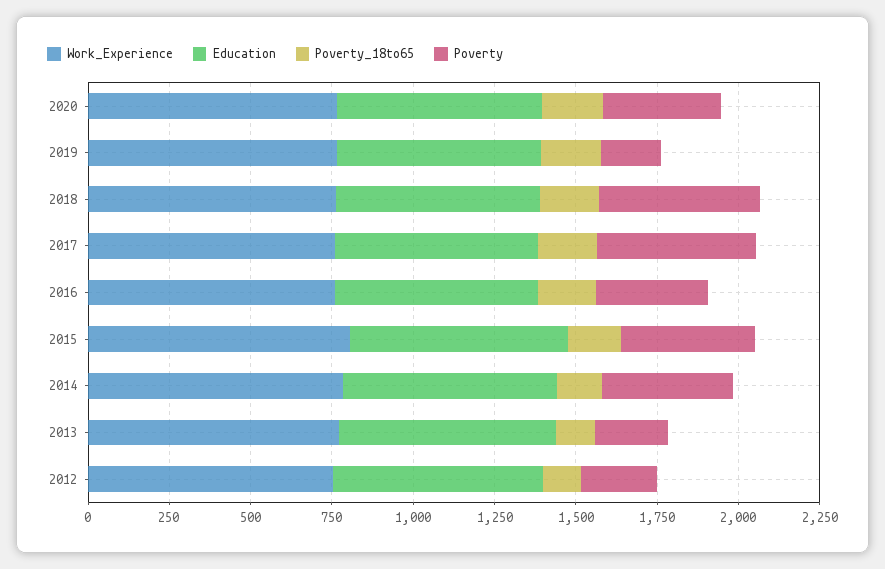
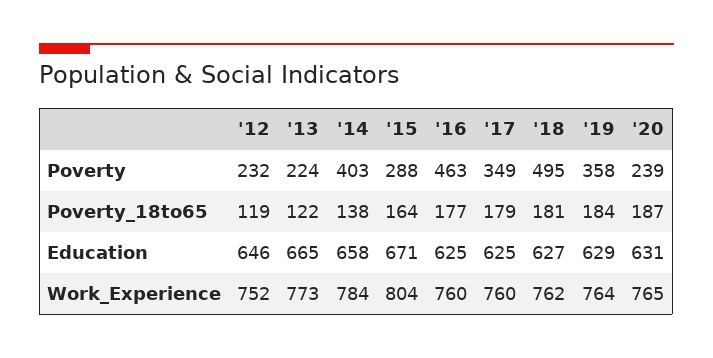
  {
    "Work_Experience": {
      "2020": 765,
      "2019": 764,
      "2018": 762,
      "2017": 760,
      "2016": 760,
      "2015": 804,
      "2014": 784,
      "2013": 773,
      "2012": 752
    },
    "Education": {
      "2020": 631,
      "2019": 629,
      "2018": 627,
      "2017": 625,
      "2016": 625,
      "2015": 671,
      "2014": 658,
      "2013": 665,
      "2012": 646
    },
    "Poverty_18to65": {
      "2020": 187,
      "2019": 184,
      "2018": 181,
      "2017": 179,
      "2016": 177,
      "2015": 164,
      "2014": 138,
      "2013": 122,
      "2012": 119
    },
    "Poverty": {
-     "2020": 350,
+     "2020": 239,
-     "2019": 200,
+     "2019": 358,
      "2018": 495,
-     "2017": 500,
+     "2017": 349,
-     "2016": 350,
+     "2016": 463,
-     "2015": 400,
+     "2015": 288,
      "2014": 403,
      "2013": 224,
      "2012": 232
    }
  }

